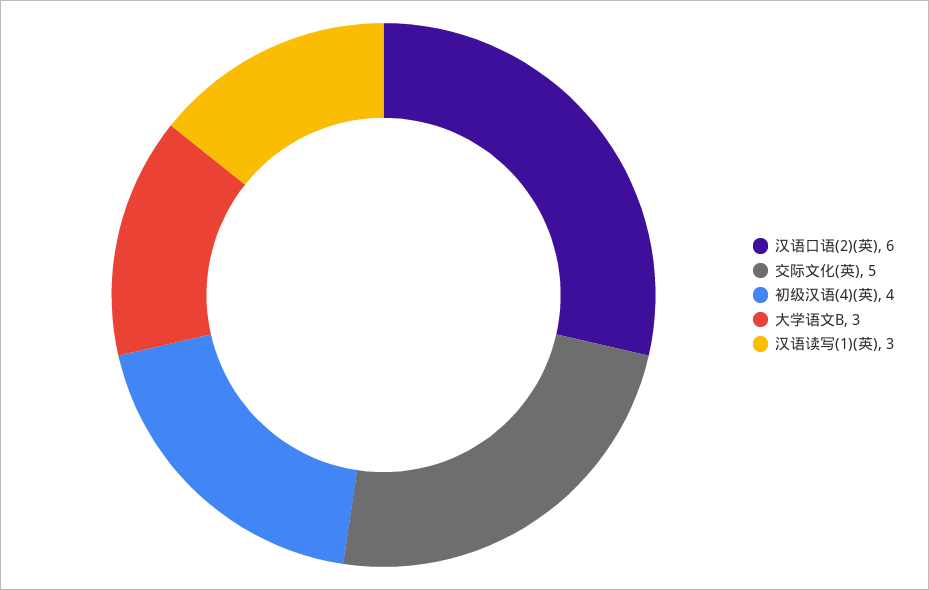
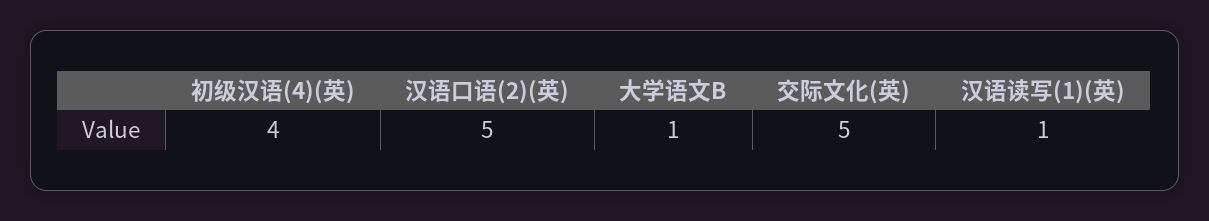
  {
-   "汉语口语(2)(英)": 6,
+   "汉语口语(2)(英)": 5,
    "交际文化(英)": 5,
    "初级汉语(4)(英)": 4,
-   "大学语文B": 3,
+   "大学语文B": 1,
-   "汉语读写(1)(英)": 3
+   "汉语读写(1)(英)": 1
  }

